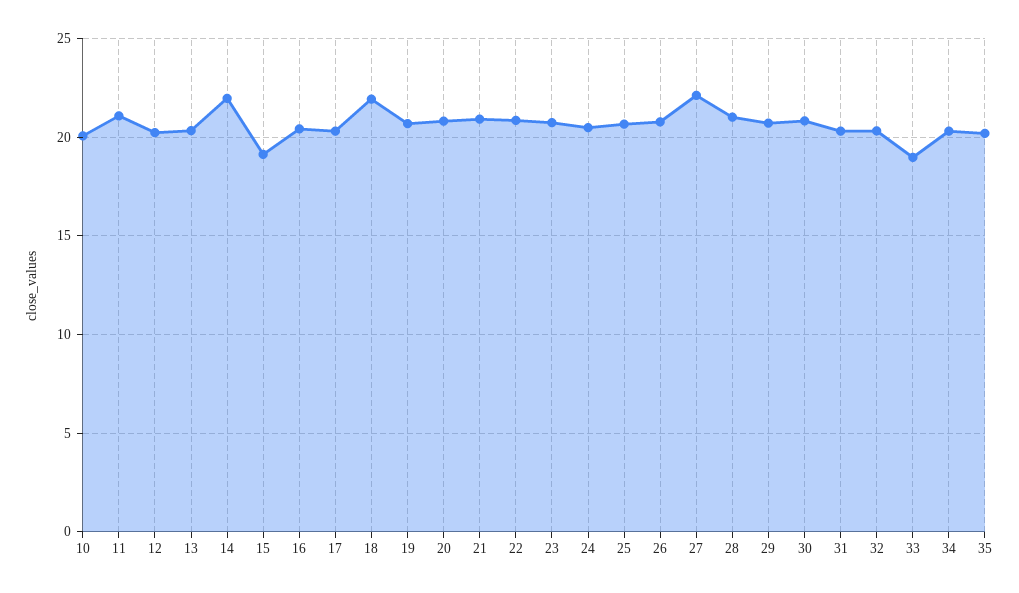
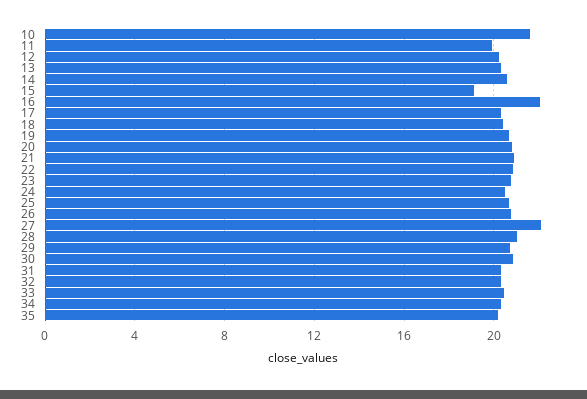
  {
-   "10": 20,
+   "10": 21.5,
-   "11": 21,
+   "11": 20,
    "12": 20,
    "13": 20.5,
-   "14": 22,
+   "14": 20.5,
    "15": 19,
-   "16": 20.5,
+   "16": 22,
    "17": 20.5,
-   "18": 22,
+   "18": 20.5,
    "19": 20.5,
    "20": 21,
    "21": 21,
    "22": 21,
    "23": 20.5,
    "24": 20.5,
    "25": 20.5,
    "26": 21,
    "27": 22,
    "28": 21,
    "29": 20.5,
    "30": 21,
    "31": 20.5,
    "32": 20.5,
-   "33": 19,
+   "33": 20.5,
    "34": 20.5,
    "35": 20
  }

